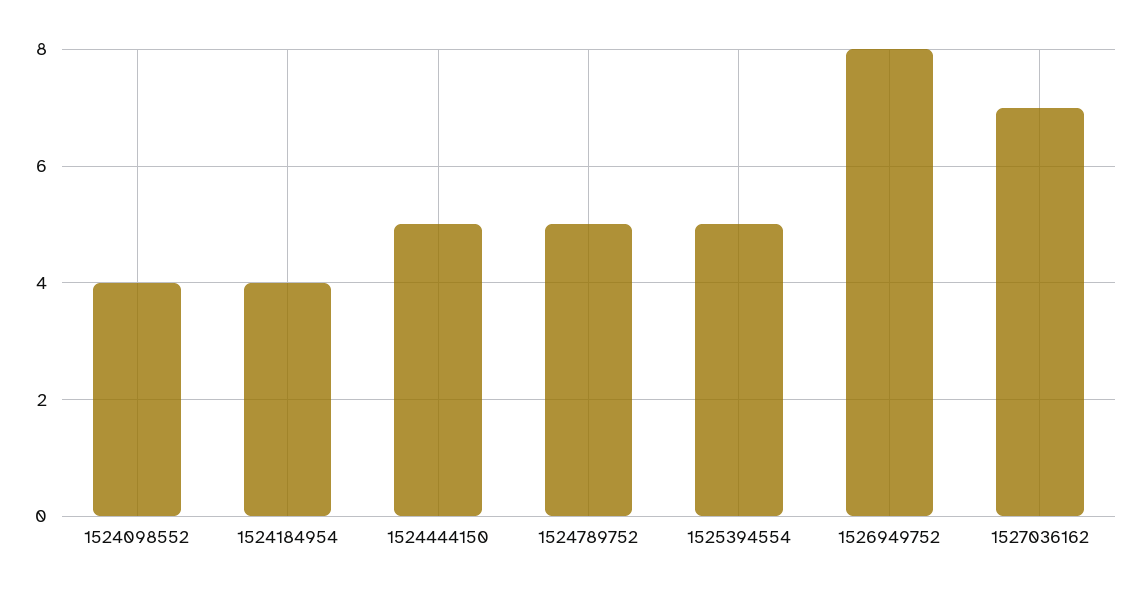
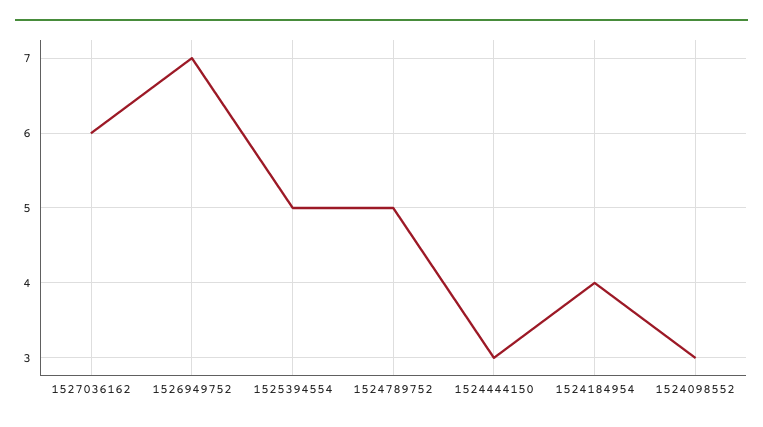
  {
-   "1524098552": 4,
+   "1524098552": 3,
    "1524184954": 4,
-   "1524444150": 5,
+   "1524444150": 3,
    "1524789752": 5,
    "1525394554": 5,
-   "1526949752": 8,
+   "1526949752": 7,
-   "1527036162": 7
+   "1527036162": 6
  }

